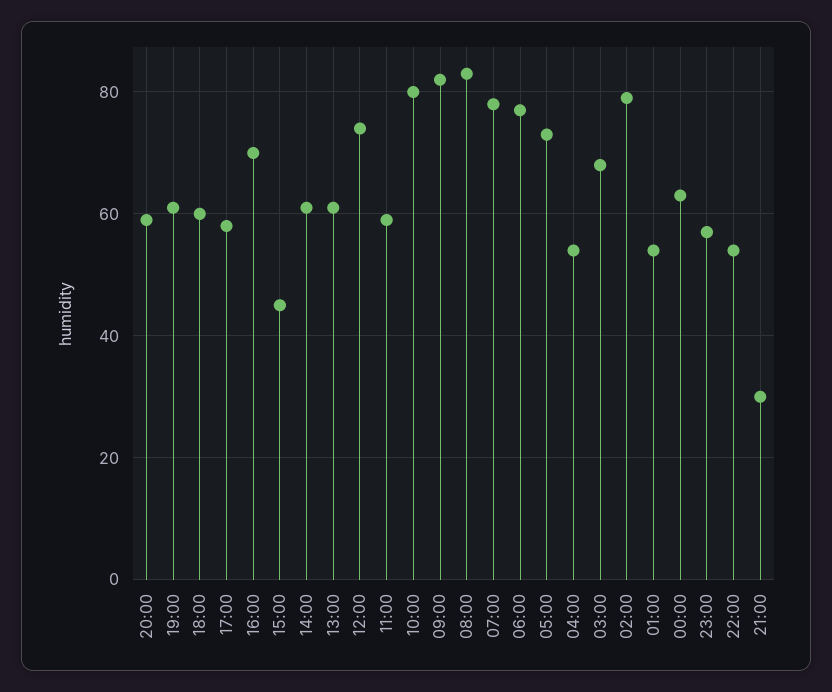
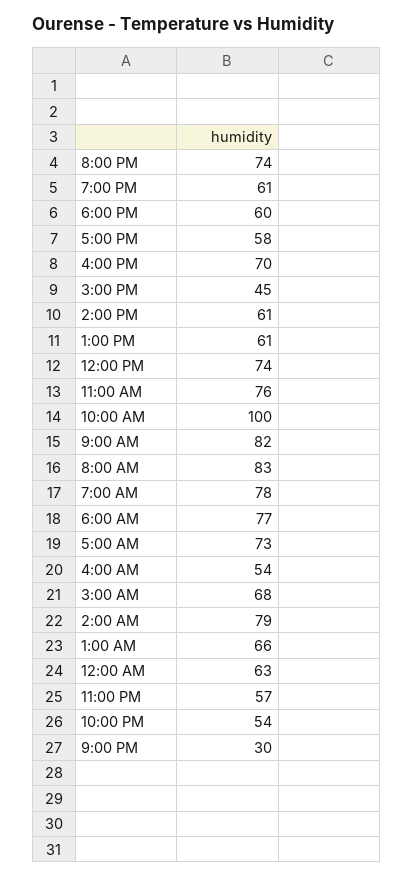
  {
-   "20:00": 60,
+   "20:00": 74,
    "19:00": 61,
    "18:00": 60,
    "17:00": 58,
    "16:00": 70,
    "15:00": 45,
    "14:00": 61,
    "13:00": 61,
    "12:00": 74,
-   "11:00": 60,
+   "11:00": 76,
-   "10:00": 80,
+   "10:00": 100,
    "09:00": 82,
    "08:00": 83,
    "07:00": 78,
    "06:00": 77,
    "05:00": 73,
    "04:00": 54,
    "03:00": 68,
    "02:00": 79,
-   "01:00": 55,
+   "01:00": 66,
    "00:00": 63,
    "23:00": 57,
    "22:00": 54,
    "21:00": 30
  }

